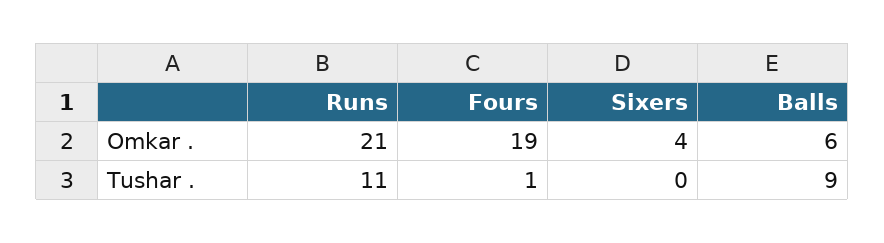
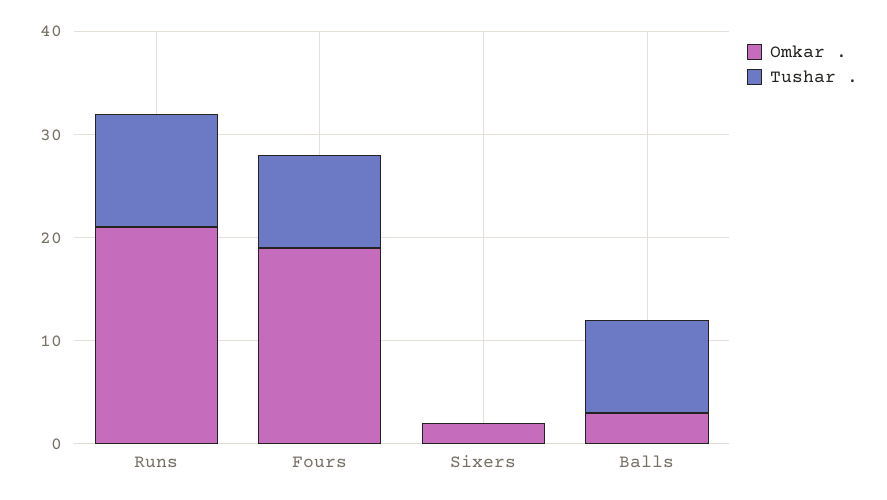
  {
    "Omkar .": {
      "Runs": 21,
      "Fours": 19,
-     "Sixers": 4,
+     "Sixers": 2,
-     "Balls": 6
+     "Balls": 3
    },
    "Tushar .": {
      "Runs": 11,
-     "Fours": 1,
+     "Fours": 9,
      "Sixers": 0,
      "Balls": 9
    }
  }

